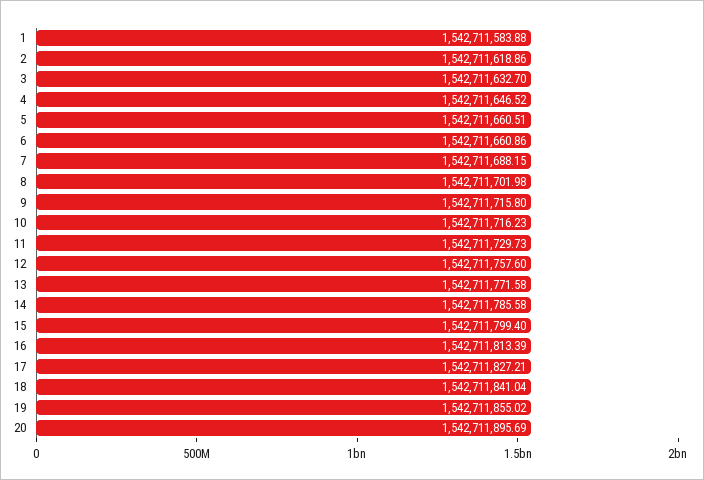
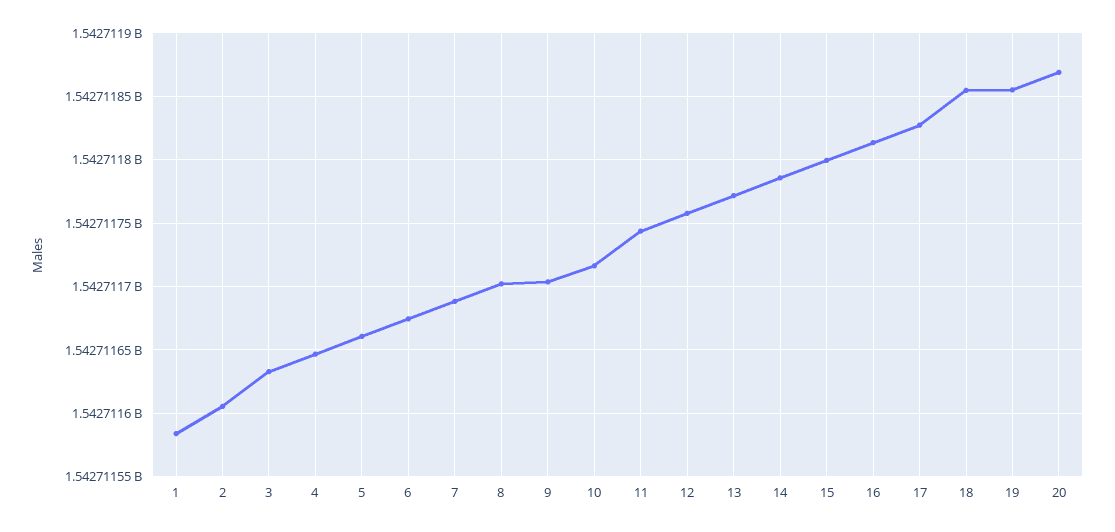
  {
    "1": 1542711583.88,
-   "2": 1542711618.86,
+   "2": 1542711605,
    "3": 1542711632.7,
    "4": 1542711646.52,
    "5": 1542711660.51,
-   "6": 1542711660.86,
+   "6": 1542711675,
    "7": 1542711688.15,
    "8": 1542711701.98,
-   "9": 1542711715.8,
+   "9": 1542711705,
    "10": 1542711716.23,
-   "11": 1542711729.73,
+   "11": 1542711745,
    "12": 1542711757.6,
    "13": 1542711771.58,
    "14": 1542711785.58,
    "15": 1542711799.4,
    "16": 1542711813.39,
    "17": 1542711827.21,
-   "18": 1542711841.04,
+   "18": 1542711855,
    "19": 1542711855.02,
-   "20": 1542711895.69
+   "20": 1542711870
  }

